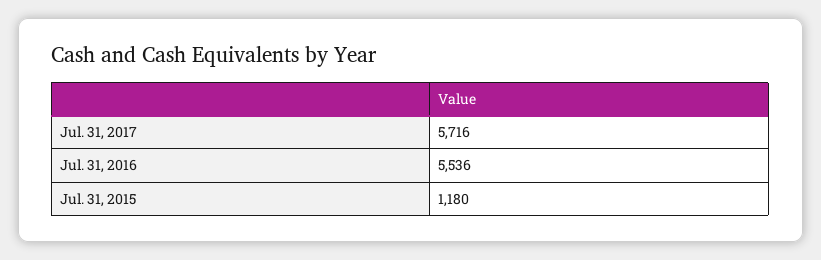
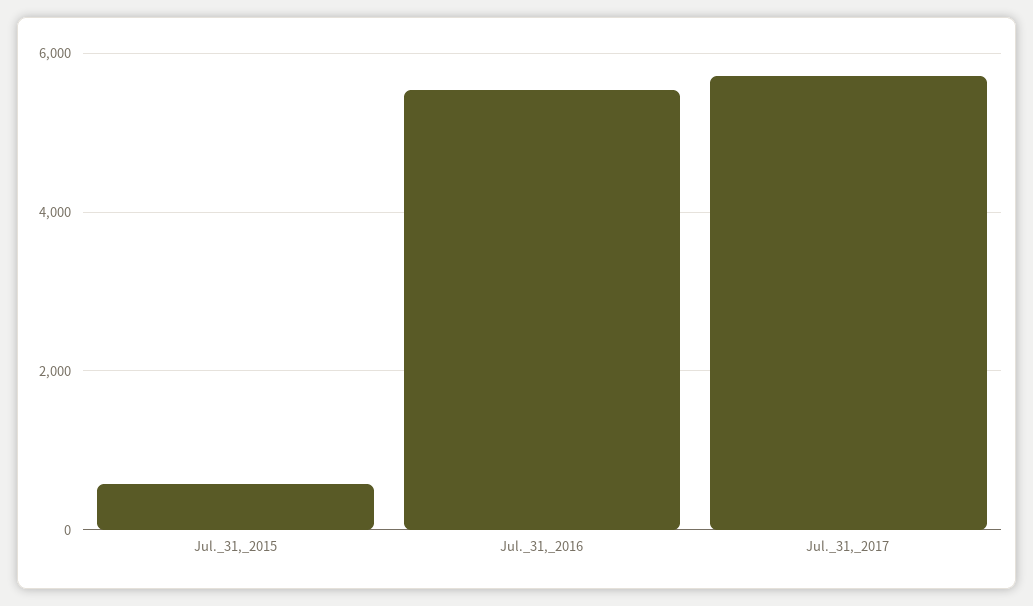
  {
    "Jul. 31, 2017": 5716,
    "Jul. 31, 2016": 5536,
-   "Jul. 31, 2015": 1180
+   "Jul. 31, 2015": 600
  }

